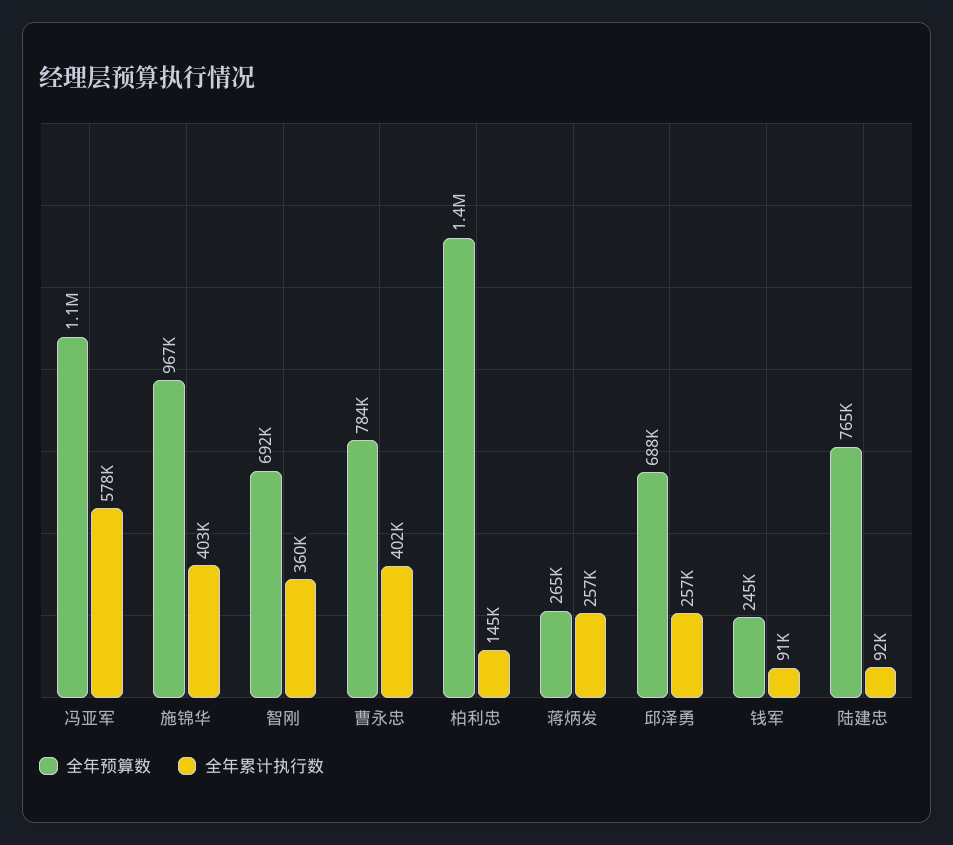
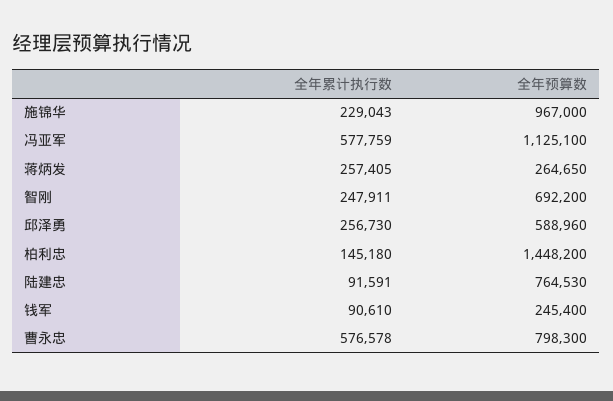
  {
    "全年预算数": {
      "冯亚军": 1125100,
      "施锦华": 967000,
      "智刚": 692200,
-     "曹永忠": 784000,
+     "曹永忠": 798300,
      "柏利忠": 1448200,
      "蒋炳发": 264650,
-     "邱泽勇": 688000,
+     "邱泽勇": 588960,
      "钱军": 245400,
      "陆建忠": 764530
    },
    "全年累计执行数": {
      "冯亚军": 577759,
-     "施锦华": 403000,
+     "施锦华": 229043,
-     "智刚": 360000,
+     "智刚": 247911,
-     "曹永忠": 402000,
+     "曹永忠": 576578,
      "柏利忠": 145180,
      "蒋炳发": 257405,
      "邱泽勇": 256730,
      "钱军": 90610,
      "陆建忠": 91591
    }
  }

